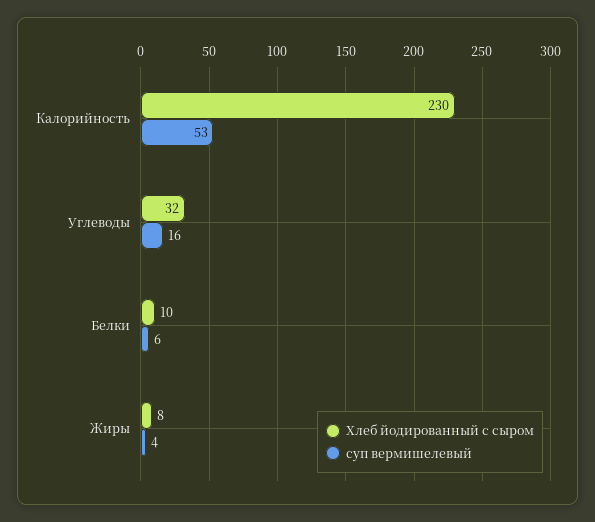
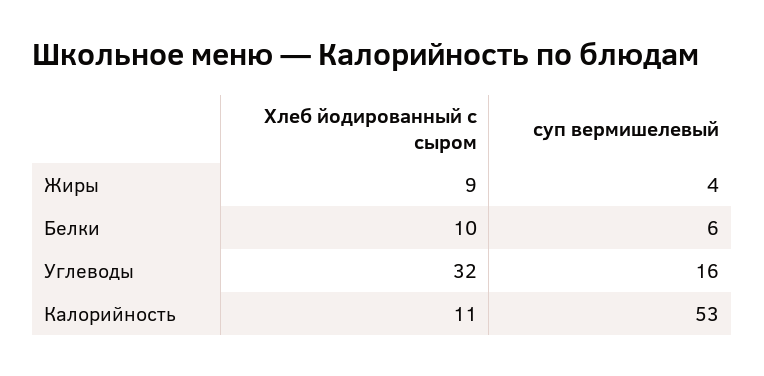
  {
    "Хлеб йодированный с сыром": {
-     "Калорийность": 230,
+     "Калорийность": 11,
      "Углеводы": 32,
      "Белки": 10,
-     "Жиры": 8
+     "Жиры": 9
    },
    "суп вермишелевый": {
      "Калорийность": 53,
      "Углеводы": 16,
      "Белки": 6,
      "Жиры": 4
    }
  }

